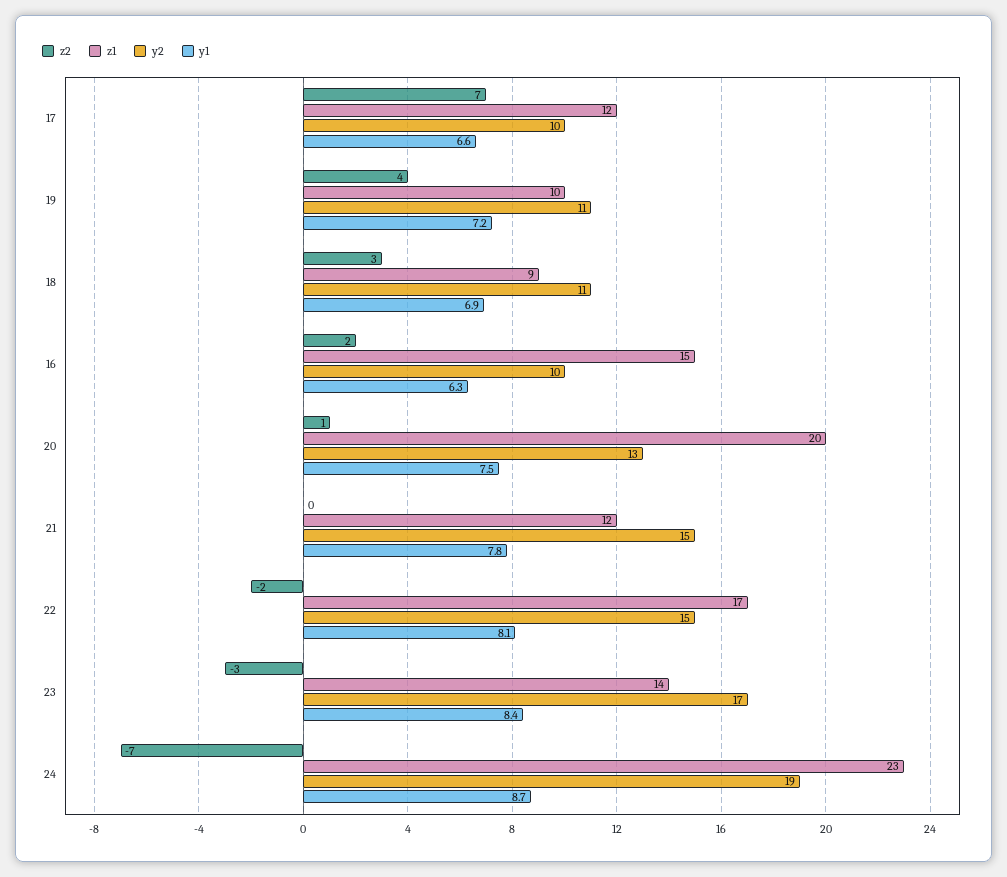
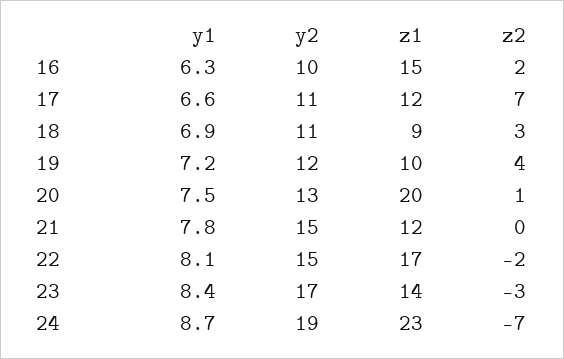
  {
    "z2": {
      "17": 7,
      "19": 4,
      "18": 3,
      "16": 2,
      "20": 1,
      "21": 0,
      "22": -2,
      "23": -3,
      "24": -7
    },
    "z1": {
      "17": 12,
      "19": 10,
      "18": 9,
      "16": 15,
      "20": 20,
      "21": 12,
      "22": 17,
      "23": 14,
      "24": 23
    },
    "y2": {
-     "17": 10,
+     "17": 11,
-     "19": 11,
+     "19": 12,
      "18": 11,
      "16": 10,
      "20": 13,
      "21": 15,
      "22": 15,
      "23": 17,
      "24": 19
    },
    "y1": {
      "17": 6.6,
      "19": 7.2,
      "18": 6.9,
      "16": 6.3,
      "20": 7.5,
      "21": 7.8,
      "22": 8.1,
      "23": 8.4,
      "24": 8.7
    }
  }

